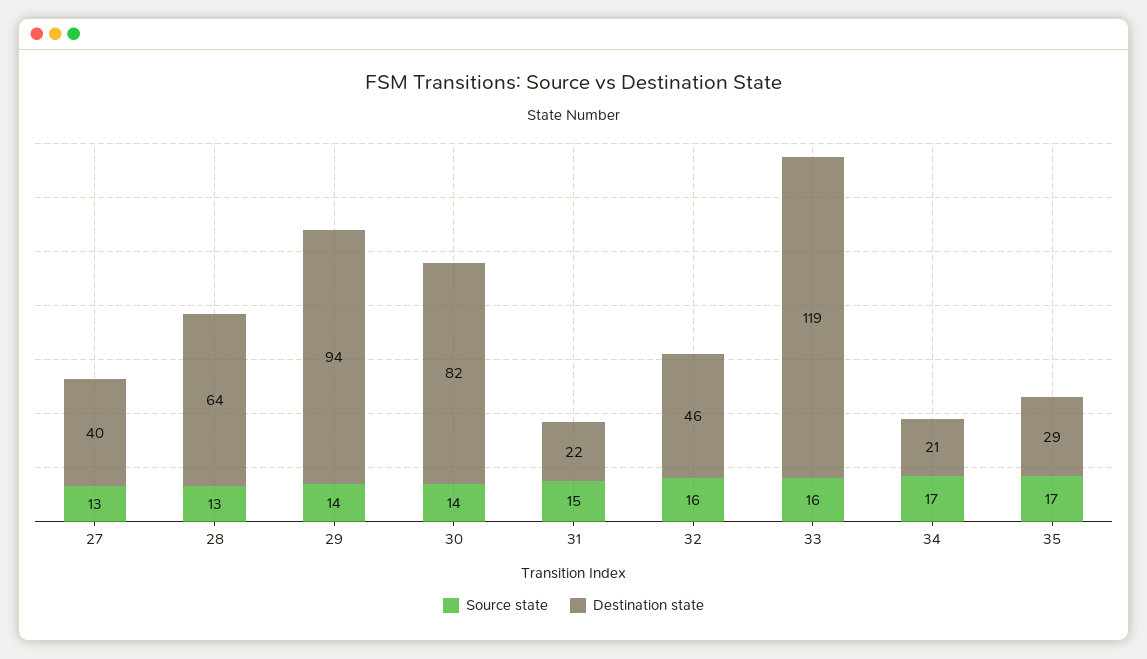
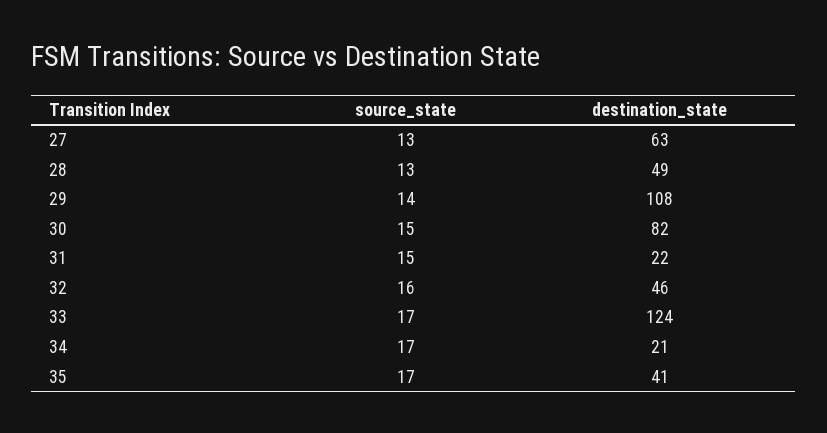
  {
    "Source state": {
      "27": 13,
      "28": 13,
      "29": 14,
-     "30": 14,
+     "30": 15,
      "31": 15,
      "32": 16,
-     "33": 16,
+     "33": 17,
      "34": 17,
      "35": 17
    },
    "Destination state": {
-     "27": 40,
+     "27": 63,
-     "28": 64,
+     "28": 49,
-     "29": 94,
+     "29": 108,
      "30": 82,
      "31": 22,
      "32": 46,
-     "33": 119,
+     "33": 124,
      "34": 21,
-     "35": 29
+     "35": 41
    }
  }

